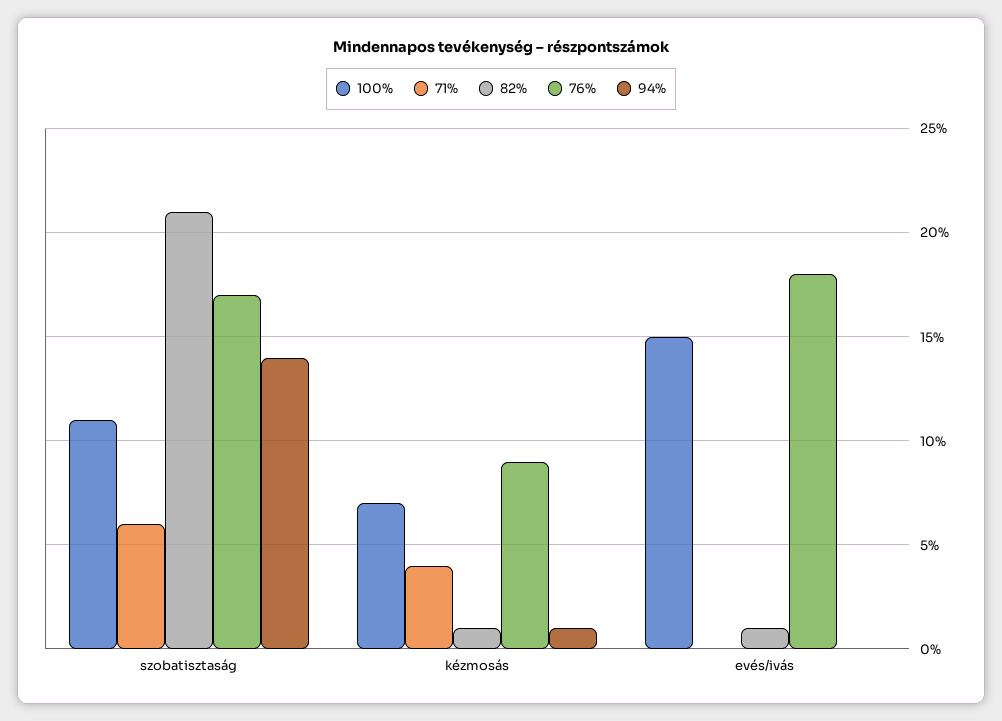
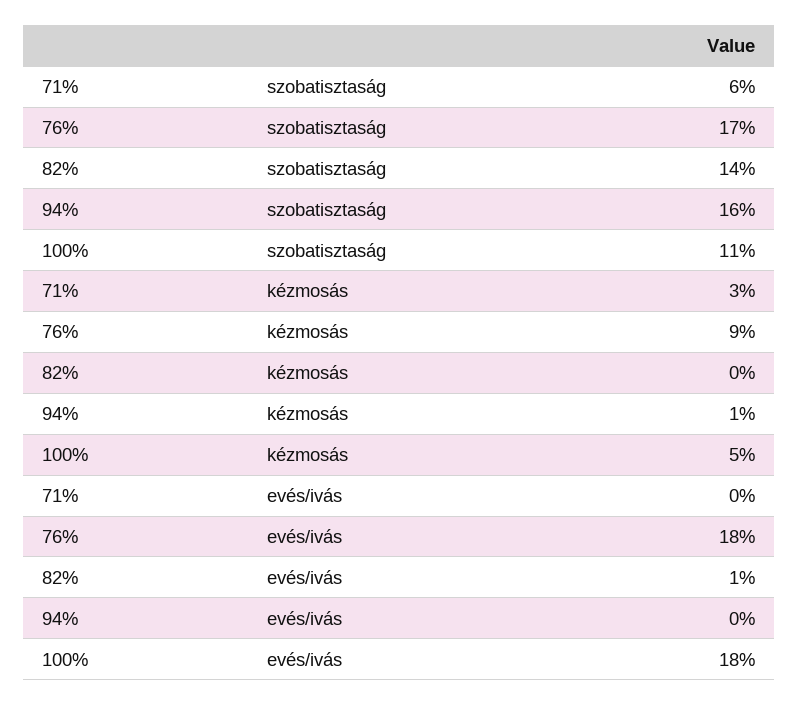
  {
    "100%": {
      "szobatisztaság": 11,
-     "kézmosás": 7,
+     "kézmosás": 5,
-     "evés/ivás": 15
+     "evés/ivás": 18
    },
    "71%": {
      "szobatisztaság": 6,
-     "kézmosás": 4,
+     "kézmosás": 3,
      "evés/ivás": 0
    },
    "82%": {
-     "szobatisztaság": 21,
+     "szobatisztaság": 14,
-     "kézmosás": 1,
+     "kézmosás": 0,
      "evés/ivás": 1
    },
    "76%": {
      "szobatisztaság": 17,
      "kézmosás": 9,
      "evés/ivás": 18
    },
    "94%": {
-     "szobatisztaság": 14,
+     "szobatisztaság": 16,
      "kézmosás": 1,
      "evés/ivás": 0
    }
  }

